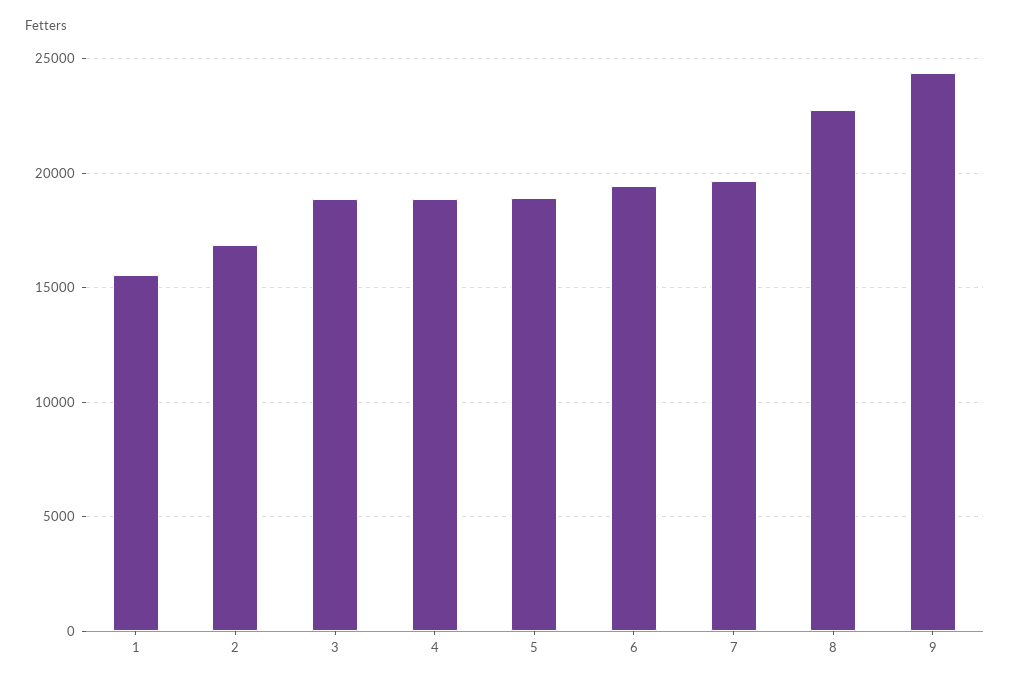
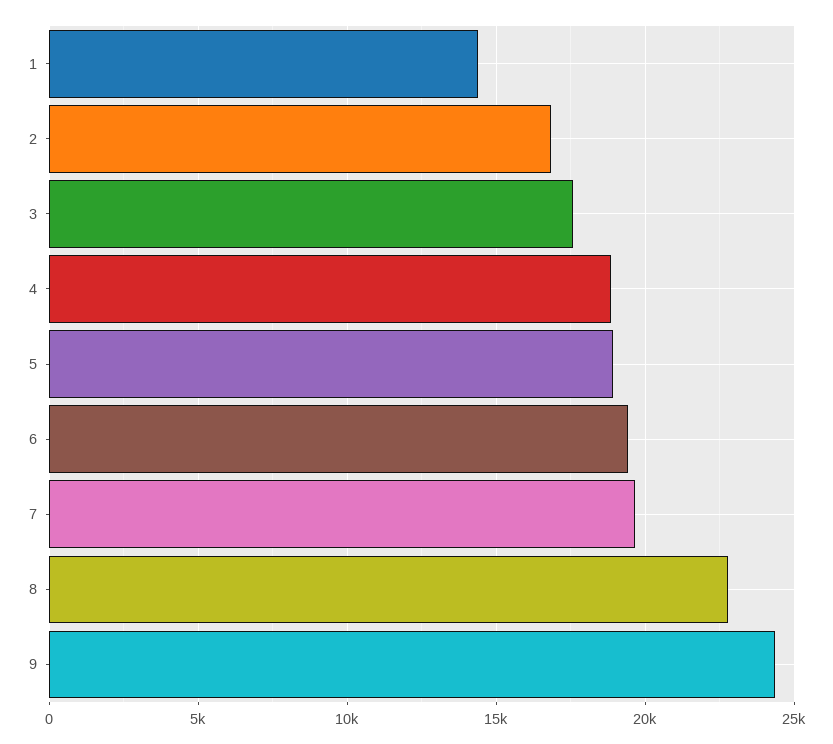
  {
-   "1": 15500,
+   "1": 14500,
    "2": 17000,
-   "3": 19000,
+   "3": 17500,
    "4": 19000,
    "5": 19000,
    "6": 19500,
    "7": 19500,
    "8": 23000,
    "9": 24500
  }

